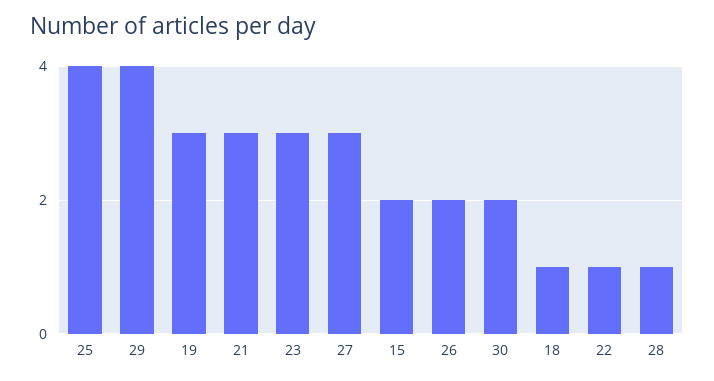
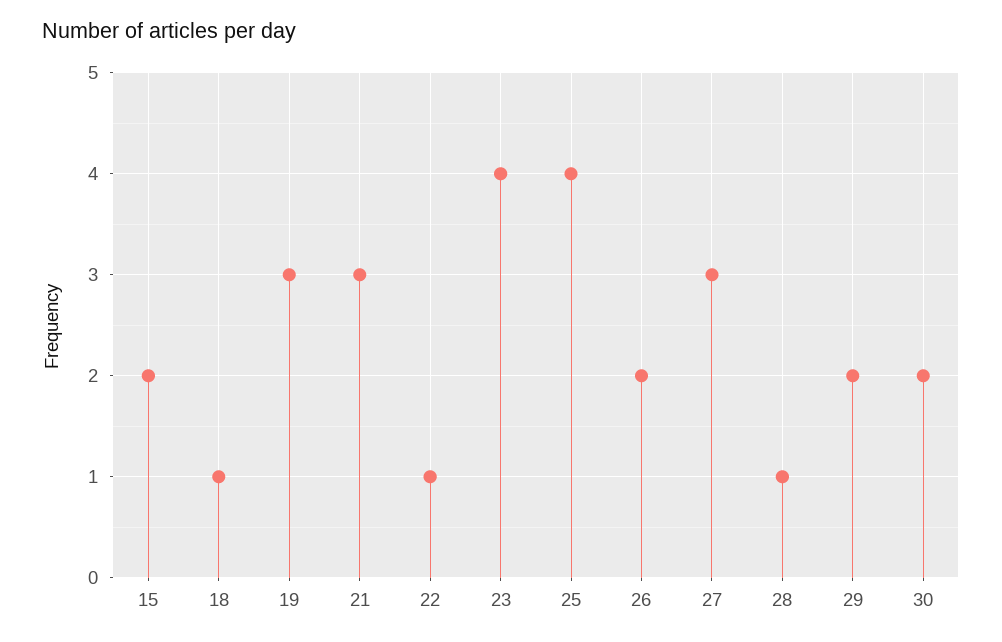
  {
    "25": 4,
-   "29": 4,
+   "29": 2,
    "19": 3,
    "21": 3,
-   "23": 3,
+   "23": 4,
    "27": 3,
    "15": 2,
    "26": 2,
    "30": 2,
    "18": 1,
    "22": 1,
    "28": 1
  }

